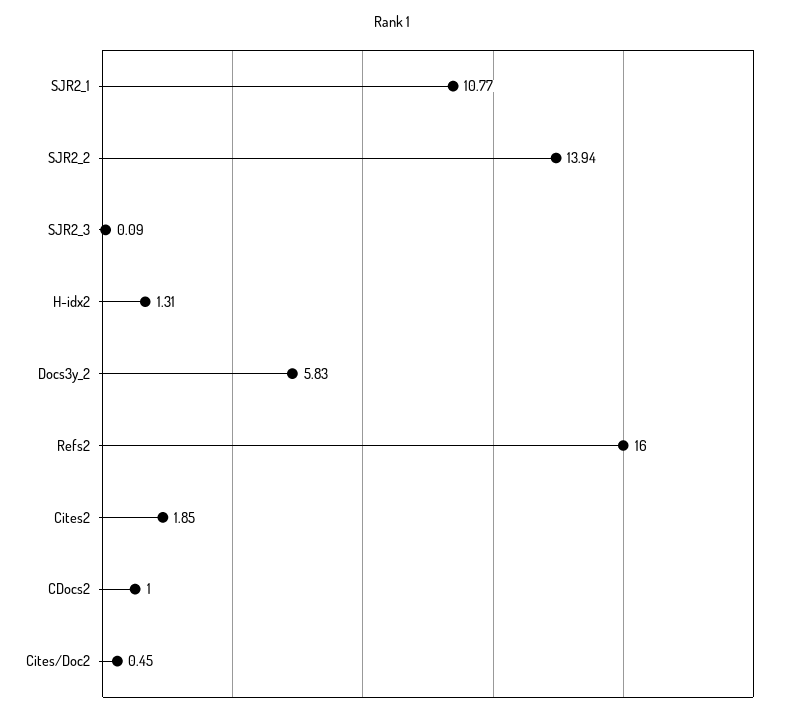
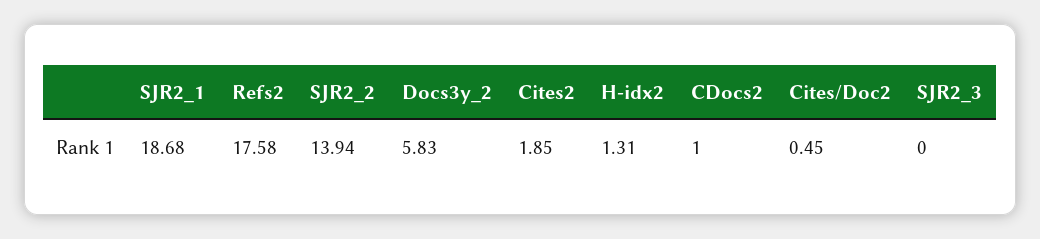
  {
-   "SJR2_1": 10.77,
+   "SJR2_1": 18.68,
    "SJR2_2": 13.94,
-   "SJR2_3": 0.09,
+   "SJR2_3": 0,
    "H-idx2": 1.31,
    "Docs3y_2": 5.83,
-   "Refs2": 16,
+   "Refs2": 17.58,
    "Cites2": 1.85,
    "CDocs2": 1,
    "Cites/Doc2": 0.45
  }

